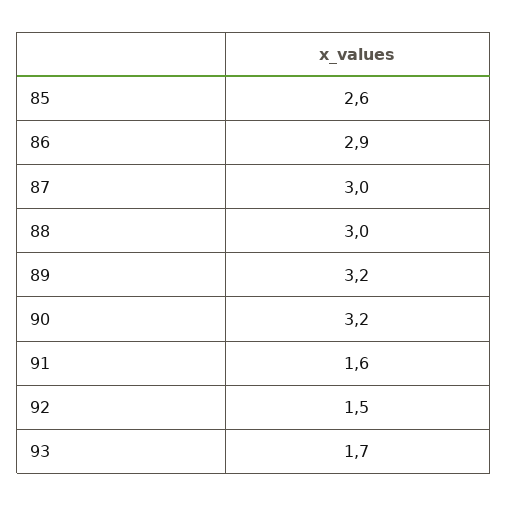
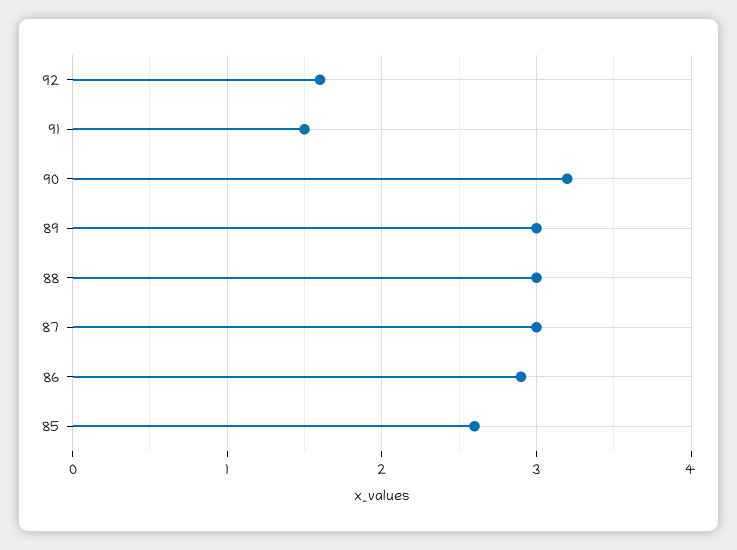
  {
    "85": 2.6,
    "86": 2.9,
    "87": 3,
    "88": 3,
-   "89": 3.2,
+   "89": 3,
    "90": 3.2,
-   "91": 1.6,
+   "91": 1.5,
-   "92": 1.5,
+   "92": 1.6
-   "93": 1.7
  }

